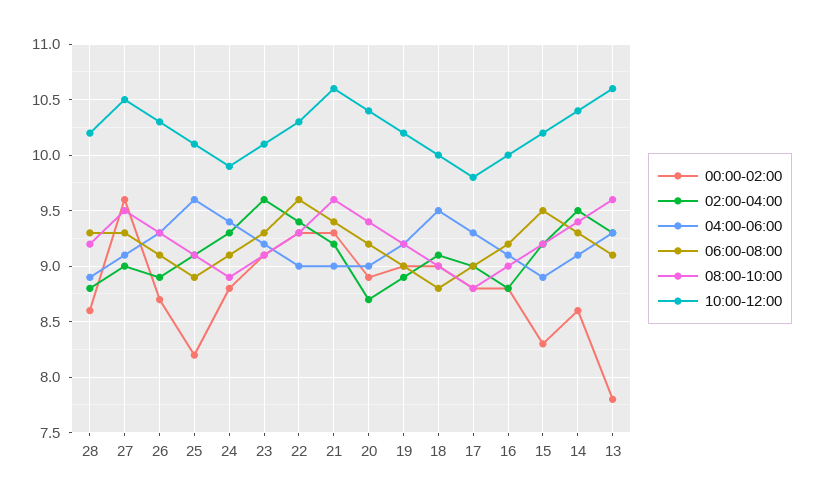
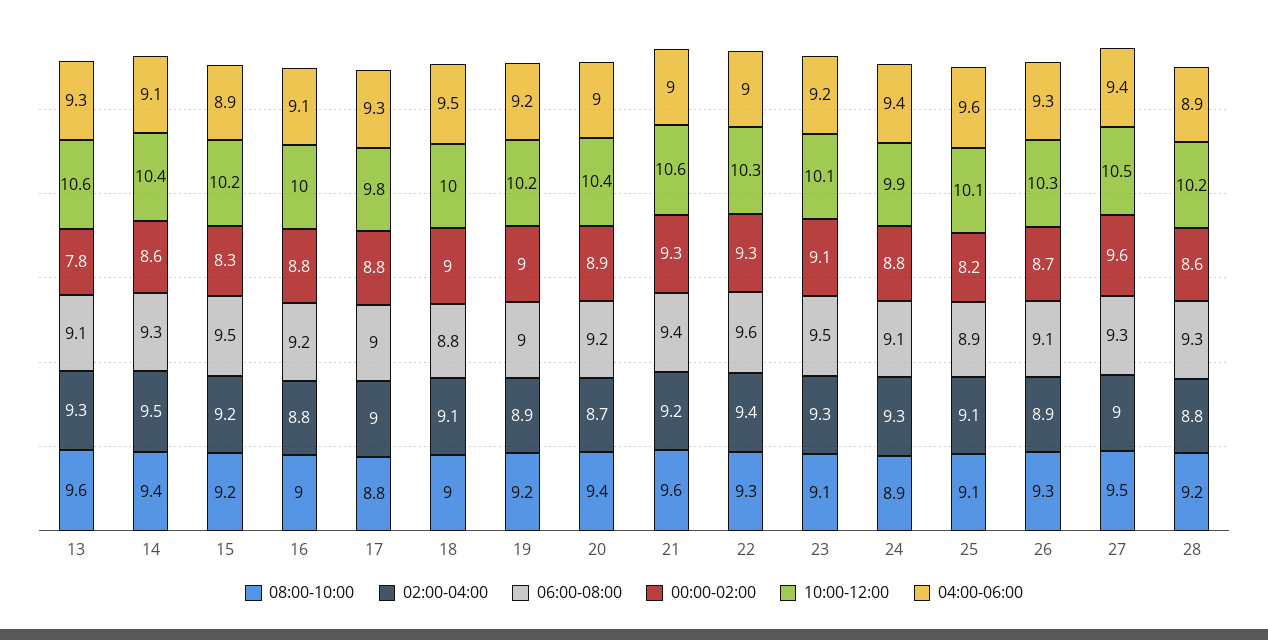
  {
    "00:00-02:00": {
      "28": 8.6,
      "27": 9.6,
      "26": 8.7,
      "25": 8.2,
      "24": 8.8,
      "23": 9.1,
      "22": 9.3,
      "21": 9.3,
      "20": 8.9,
      "19": 9,
      "18": 9,
      "17": 8.8,
      "16": 8.8,
      "15": 8.3,
      "14": 8.6,
      "13": 7.8
    },
    "02:00-04:00": {
      "28": 8.8,
      "27": 9,
      "26": 8.9,
      "25": 9.1,
      "24": 9.3,
-     "23": 9.6,
+     "23": 9.3,
      "22": 9.4,
      "21": 9.2,
      "20": 8.7,
      "19": 8.9,
      "18": 9.1,
      "17": 9,
      "16": 8.8,
      "15": 9.2,
      "14": 9.5,
      "13": 9.3
    },
    "04:00-06:00": {
      "28": 8.9,
-     "27": 9.1,
+     "27": 9.4,
      "26": 9.3,
      "25": 9.6,
      "24": 9.4,
      "23": 9.2,
      "22": 9,
      "21": 9,
      "20": 9,
      "19": 9.2,
      "18": 9.5,
      "17": 9.3,
      "16": 9.1,
      "15": 8.9,
      "14": 9.1,
      "13": 9.3
    },
    "06:00-08:00": {
      "28": 9.3,
      "27": 9.3,
      "26": 9.1,
      "25": 8.9,
      "24": 9.1,
-     "23": 9.3,
+     "23": 9.5,
      "22": 9.6,
      "21": 9.4,
      "20": 9.2,
      "19": 9,
      "18": 8.8,
      "17": 9,
      "16": 9.2,
      "15": 9.5,
      "14": 9.3,
      "13": 9.1
    },
    "08:00-10:00": {
      "28": 9.2,
      "27": 9.5,
      "26": 9.3,
      "25": 9.1,
      "24": 8.9,
      "23": 9.1,
      "22": 9.3,
      "21": 9.6,
      "20": 9.4,
      "19": 9.2,
      "18": 9,
      "17": 8.8,
      "16": 9,
      "15": 9.2,
      "14": 9.4,
      "13": 9.6
    },
    "10:00-12:00": {
      "28": 10.2,
      "27": 10.5,
      "26": 10.3,
      "25": 10.1,
      "24": 9.9,
      "23": 10.1,
      "22": 10.3,
      "21": 10.6,
      "20": 10.4,
      "19": 10.2,
      "18": 10,
      "17": 9.8,
      "16": 10,
      "15": 10.2,
      "14": 10.4,
      "13": 10.6
    }
  }

